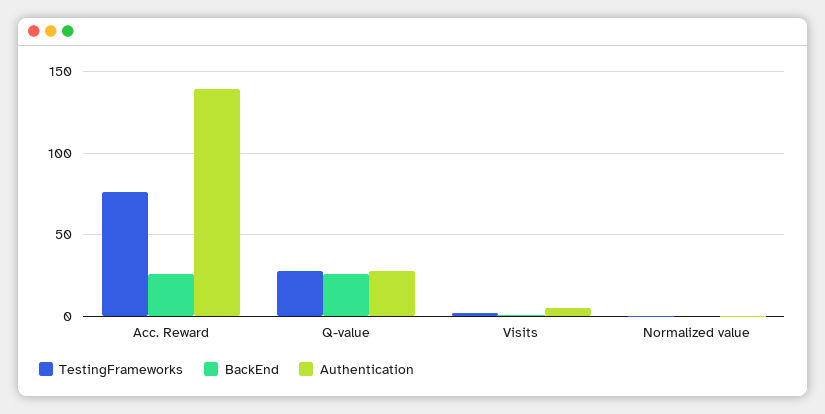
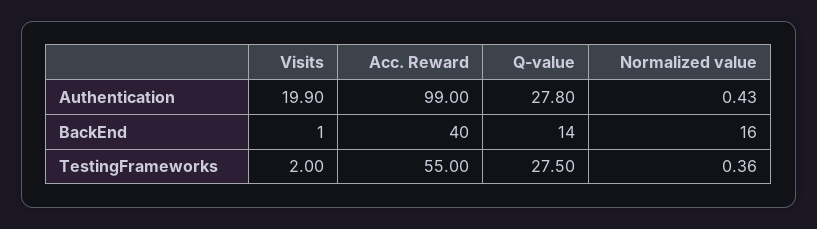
  {
    "TestingFrameworks": {
-     "Acc. Reward": 75,
+     "Acc. Reward": 55,
      "Q-value": 27.5,
      "Visits": 2,
      "Normalized value": 0.36
    },
    "BackEnd": {
-     "Acc. Reward": 25,
+     "Acc. Reward": 40,
-     "Q-value": 25,
+     "Q-value": 14,
      "Visits": 1,
-     "Normalized value": 0
+     "Normalized value": 16
    },
    "Authentication": {
-     "Acc. Reward": 140,
+     "Acc. Reward": 99,
      "Q-value": 27.8,
-     "Visits": 5,
+     "Visits": 19.9,
      "Normalized value": 0.43
    }
  }

